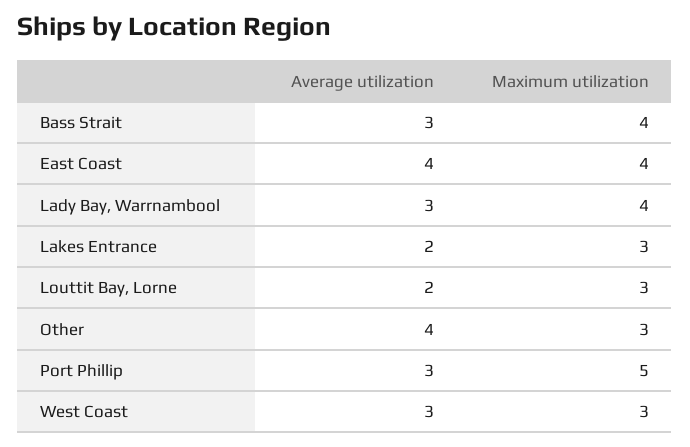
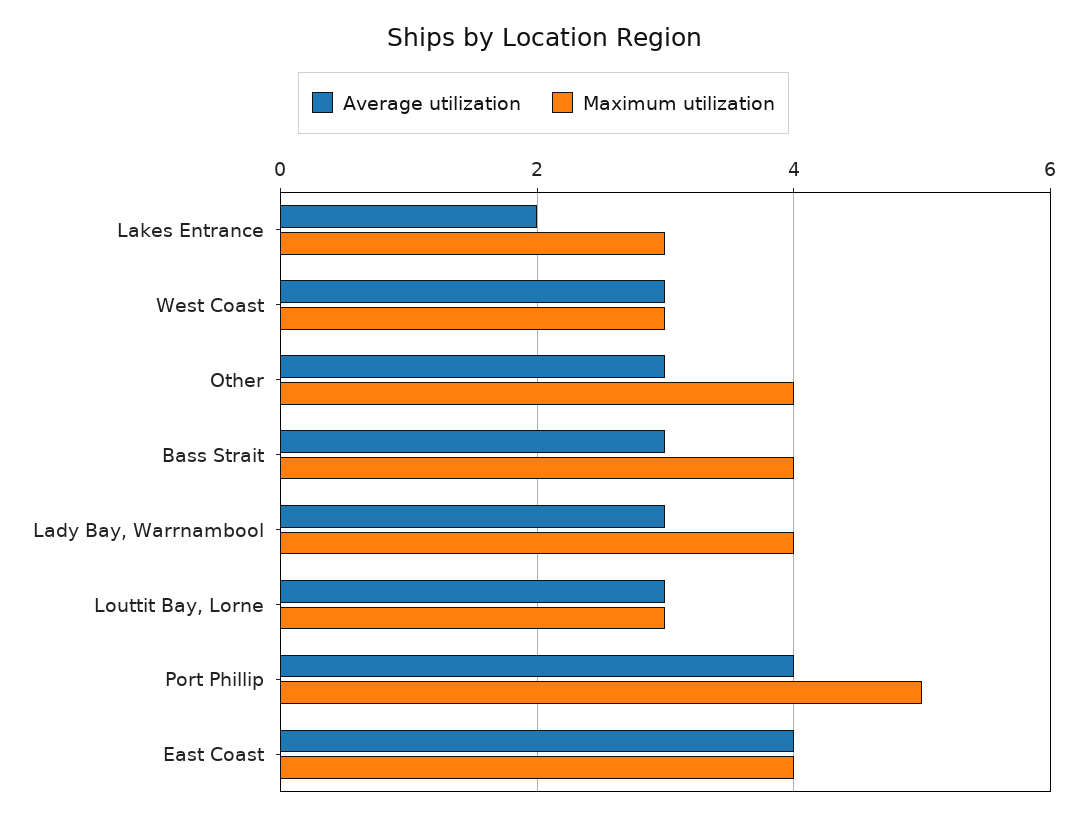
  {
    "Average utilization": {
      "Bass Strait": 3,
      "East Coast": 4,
      "Lady Bay, Warrnambool": 3,
      "Lakes Entrance": 2,
-     "Louttit Bay, Lorne": 2,
+     "Louttit Bay, Lorne": 3,
-     "Other": 4,
+     "Other": 3,
-     "Port Phillip": 3,
+     "Port Phillip": 4,
      "West Coast": 3
    },
    "Maximum utilization": {
      "Bass Strait": 4,
      "East Coast": 4,
      "Lady Bay, Warrnambool": 4,
      "Lakes Entrance": 3,
      "Louttit Bay, Lorne": 3,
-     "Other": 3,
+     "Other": 4,
      "Port Phillip": 5,
      "West Coast": 3
    }
  }

